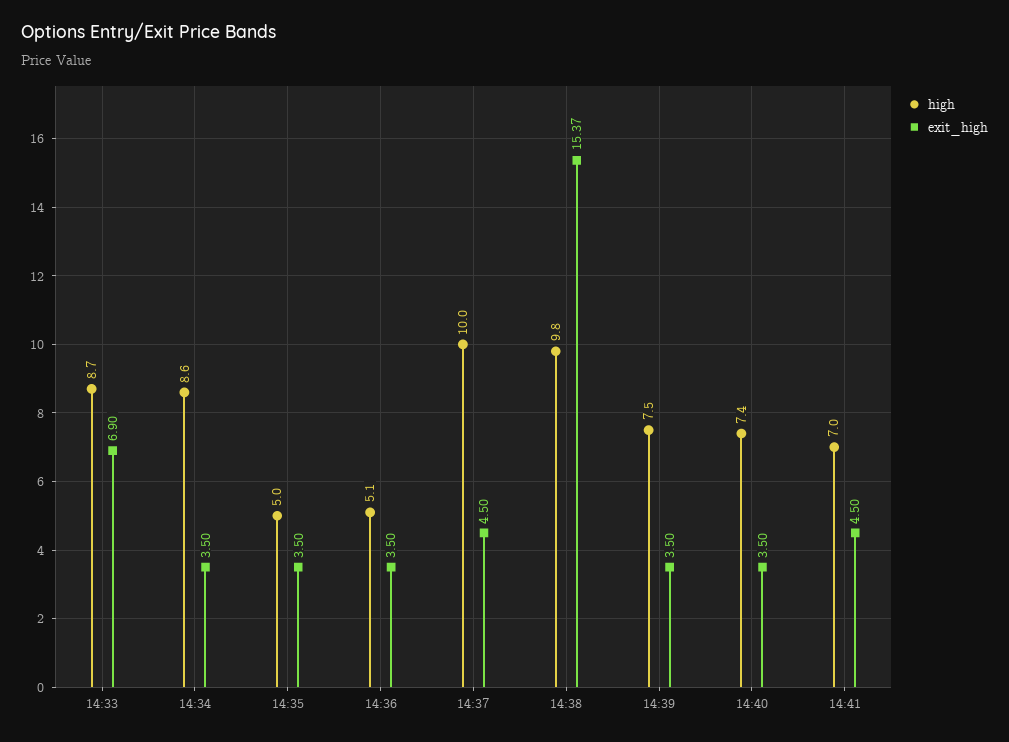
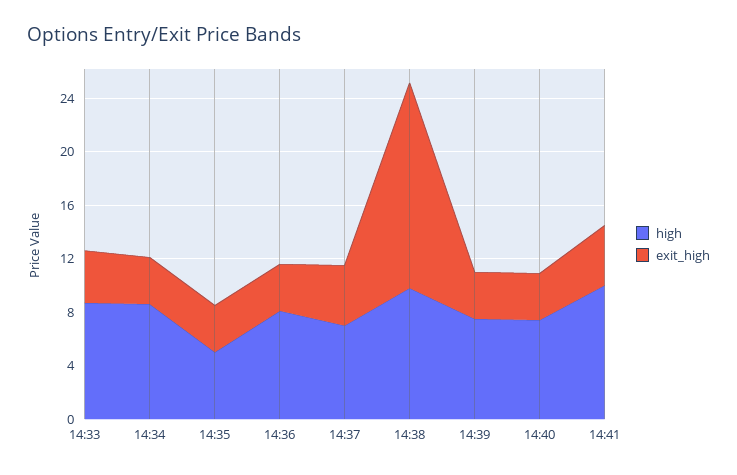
  {
    "high": {
      "14:33": 8.7,
      "14:34": 8.6,
      "14:35": 5,
-     "14:36": 5.1,
+     "14:36": 8,
-     "14:37": 10,
+     "14:37": 7,
      "14:38": 9.8,
      "14:39": 7.5,
      "14:40": 7.4,
-     "14:41": 7
+     "14:41": 10
    },
    "exit_high": {
-     "14:33": 6.9,
+     "14:33": 4,
      "14:34": 3.5,
      "14:35": 3.5,
      "14:36": 3.5,
      "14:37": 4.5,
      "14:38": 15.37,
      "14:39": 3.5,
      "14:40": 3.5,
      "14:41": 4.5
    }
  }

